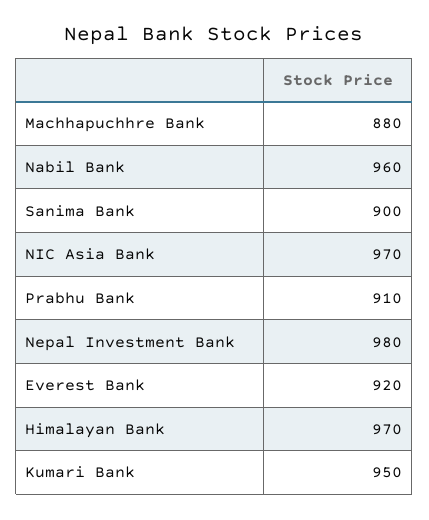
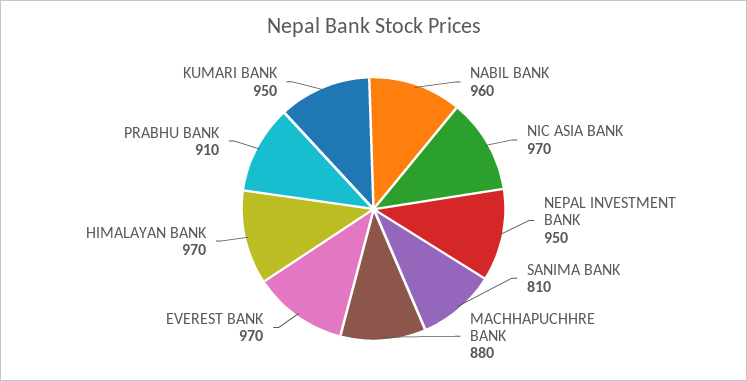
  {
    "Machhapuchhre Bank": 880,
    "Nabil Bank": 960,
-   "Sanima Bank": 900,
+   "Sanima Bank": 810,
    "NIC Asia Bank": 970,
    "Prabhu Bank": 910,
-   "Nepal Investment Bank": 980,
+   "Nepal Investment Bank": 950,
-   "Everest Bank": 920,
+   "Everest Bank": 970,
    "Himalayan Bank": 970,
    "Kumari Bank": 950
  }

